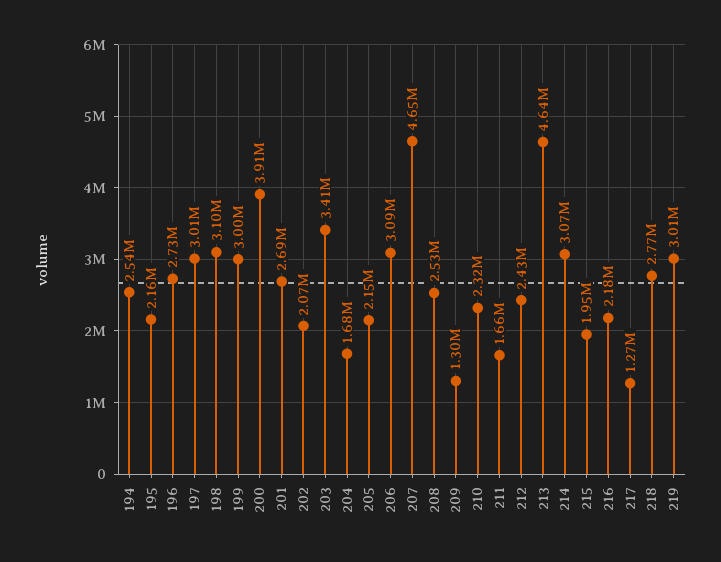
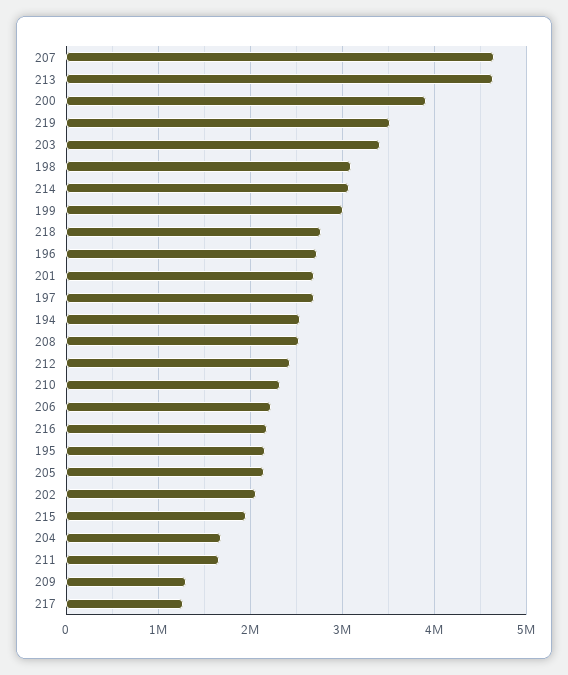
  {
    "194": 2540000,
    "195": 2160000,
    "196": 2730000,
-   "197": 3010000,
+   "197": 2700000,
    "198": 3100000,
    "199": 3000000,
    "200": 3910000,
    "201": 2690000,
    "202": 2070000,
    "203": 3410000,
    "204": 1680000,
    "205": 2150000,
-   "206": 3090000,
+   "206": 2200000,
    "207": 4650000,
    "208": 2530000,
    "209": 1300000,
    "210": 2320000,
    "211": 1660000,
    "212": 2430000,
    "213": 4640000,
    "214": 3070000,
    "215": 1950000,
    "216": 2180000,
    "217": 1270000,
    "218": 2770000,
-   "219": 3010000
+   "219": 3500000
  }

